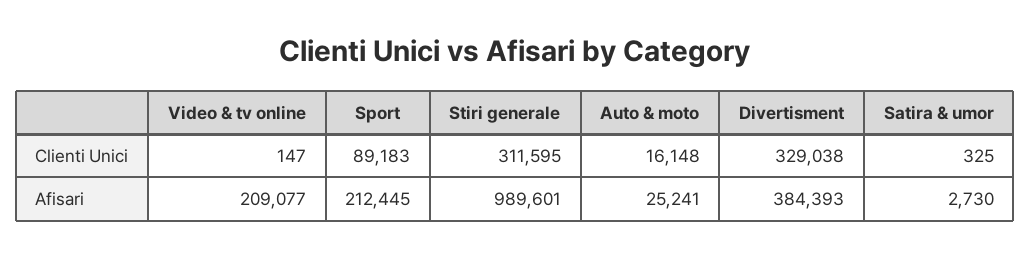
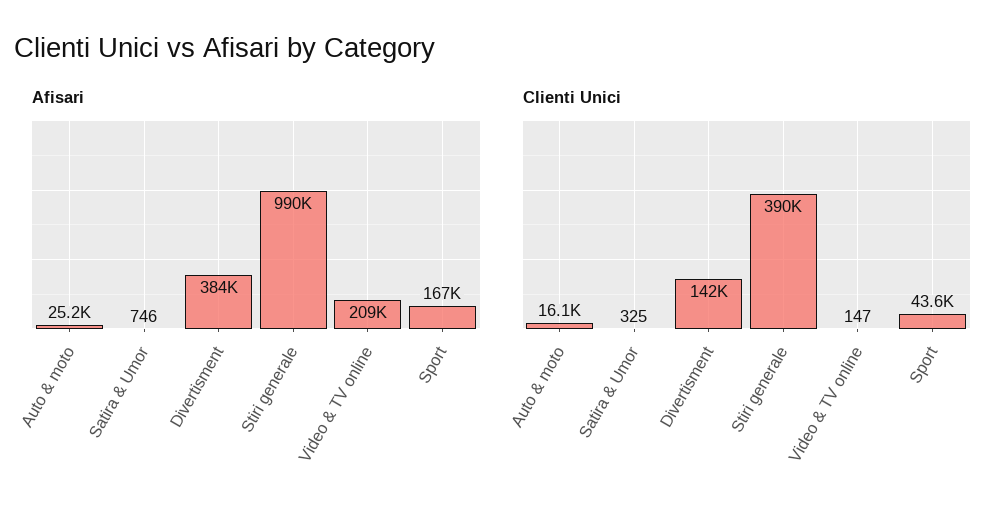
  {
    "Clienti Unici": {
      "Video & tv online": 147,
-     "Sport": 89183,
+     "Sport": 43600,
-     "Stiri generale": 311595,
+     "Stiri generale": 390000,
      "Auto & moto": 16148,
-     "Divertisment": 329038,
+     "Divertisment": 142000,
      "Satira & umor": 325
    },
    "Afisari": {
      "Video & tv online": 209077,
-     "Sport": 212445,
+     "Sport": 167000,
      "Stiri generale": 989601,
      "Auto & moto": 25241,
      "Divertisment": 384393,
-     "Satira & umor": 2730
+     "Satira & umor": 746
    }
  }

